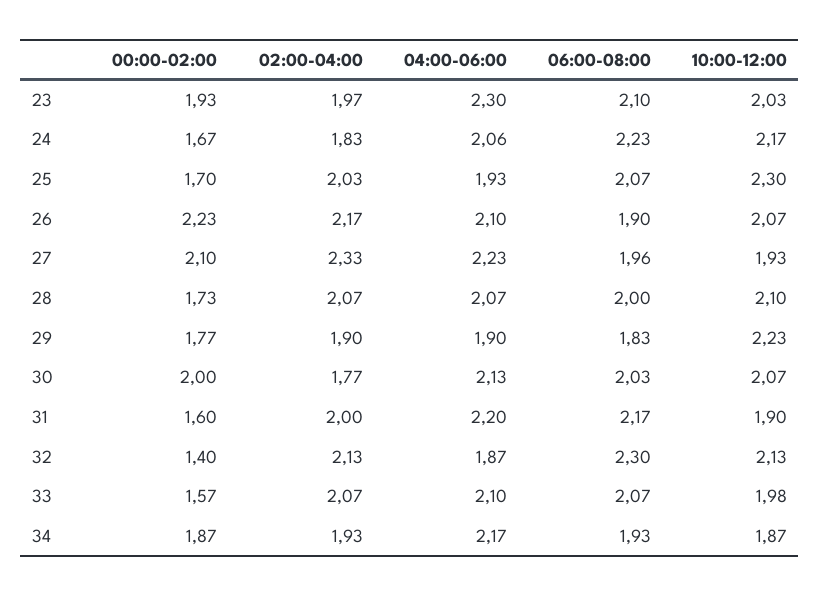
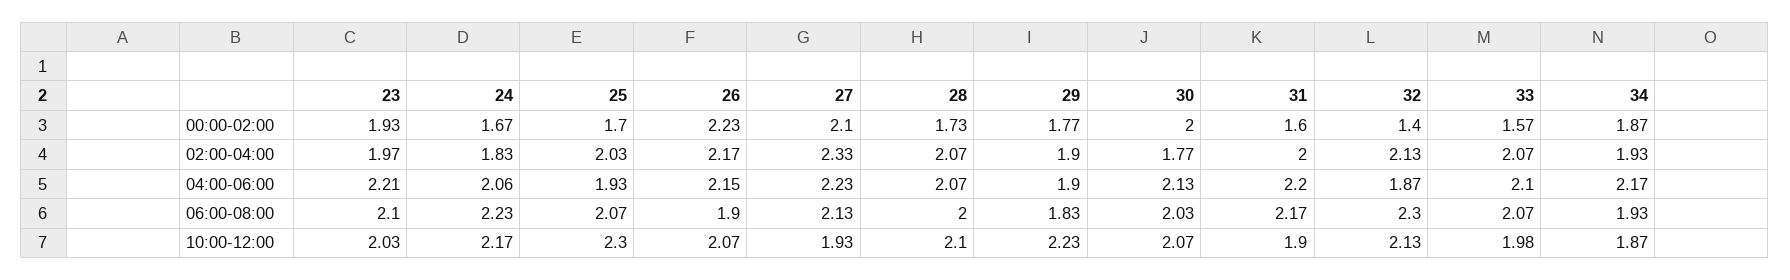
  {
    "00:00-02:00": {
      "23": 1.93,
      "24": 1.67,
      "25": 1.7,
      "26": 2.23,
      "27": 2.1,
      "28": 1.73,
      "29": 1.77,
      "30": 2,
      "31": 1.6,
      "32": 1.4,
      "33": 1.57,
      "34": 1.87
    },
    "02:00-04:00": {
      "23": 1.97,
      "24": 1.83,
      "25": 2.03,
      "26": 2.17,
      "27": 2.33,
      "28": 2.07,
      "29": 1.9,
      "30": 1.77,
      "31": 2,
      "32": 2.13,
      "33": 2.07,
      "34": 1.93
    },
    "04:00-06:00": {
-     "23": 2.3,
+     "23": 2.21,
      "24": 2.06,
      "25": 1.93,
-     "26": 2.1,
+     "26": 2.15,
      "27": 2.23,
      "28": 2.07,
      "29": 1.9,
      "30": 2.13,
      "31": 2.2,
      "32": 1.87,
      "33": 2.1,
      "34": 2.17
    },
    "06:00-08:00": {
      "23": 2.1,
      "24": 2.23,
      "25": 2.07,
      "26": 1.9,
-     "27": 1.96,
+     "27": 2.13,
      "28": 2,
      "29": 1.83,
      "30": 2.03,
      "31": 2.17,
      "32": 2.3,
      "33": 2.07,
      "34": 1.93
    },
    "10:00-12:00": {
      "23": 2.03,
      "24": 2.17,
      "25": 2.3,
      "26": 2.07,
      "27": 1.93,
      "28": 2.1,
      "29": 2.23,
      "30": 2.07,
      "31": 1.9,
      "32": 2.13,
      "33": 1.98,
      "34": 1.87
    }
  }

